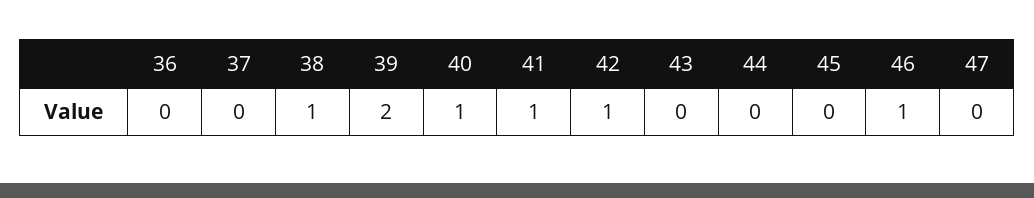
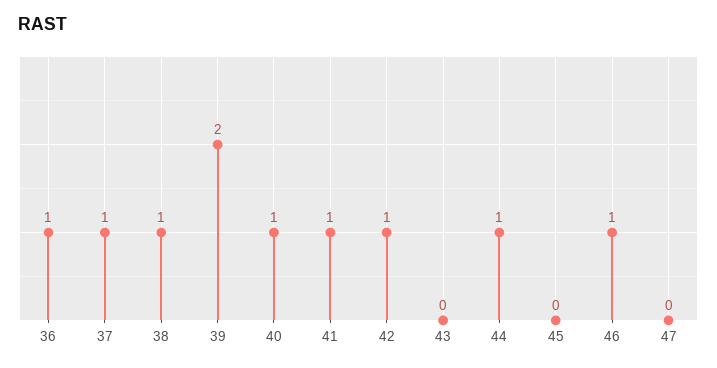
  {
-   "36": 0,
+   "36": 1,
-   "37": 0,
+   "37": 1,
    "38": 1,
    "39": 2,
    "40": 1,
    "41": 1,
    "42": 1,
    "43": 0,
-   "44": 0,
+   "44": 1,
    "45": 0,
    "46": 1,
    "47": 0
  }

